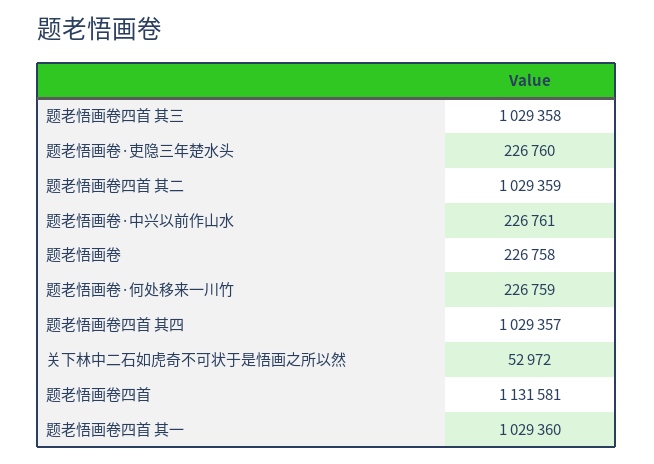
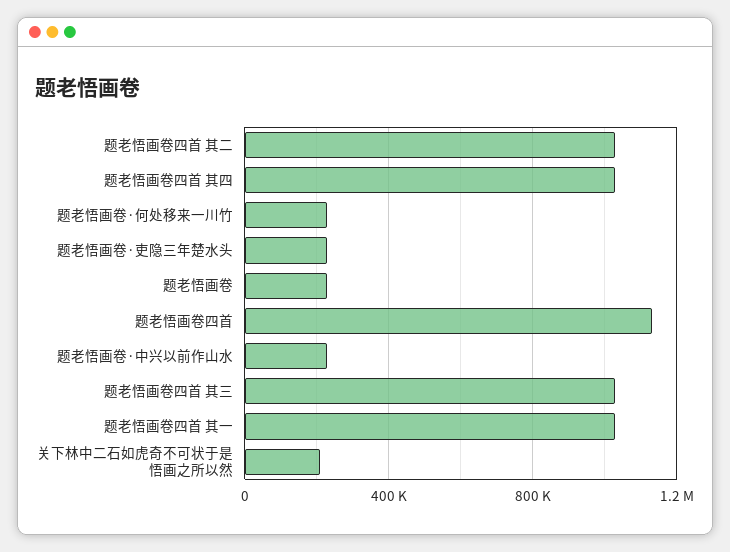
  {
    "题老悟画卷四首 其三": 1029358,
    "题老悟画卷·吏隐三年楚水头": 226760,
    "题老悟画卷四首 其二": 1029359,
    "题老悟画卷·中兴以前作山水": 226761,
    "题老悟画卷": 226758,
    "题老悟画卷·何处移来一川竹": 226759,
    "题老悟画卷四首 其四": 1029357,
-   "关下林中二石如虎奇不可状于是悟画之所以然": 52972,
+   "关下林中二石如虎奇不可状于是悟画之所以然": 200000,
    "题老悟画卷四首": 1131581,
    "题老悟画卷四首 其一": 1029360
  }

